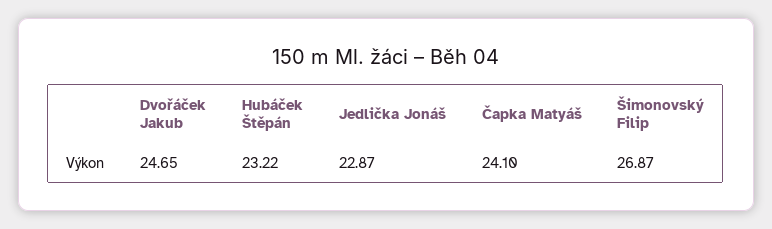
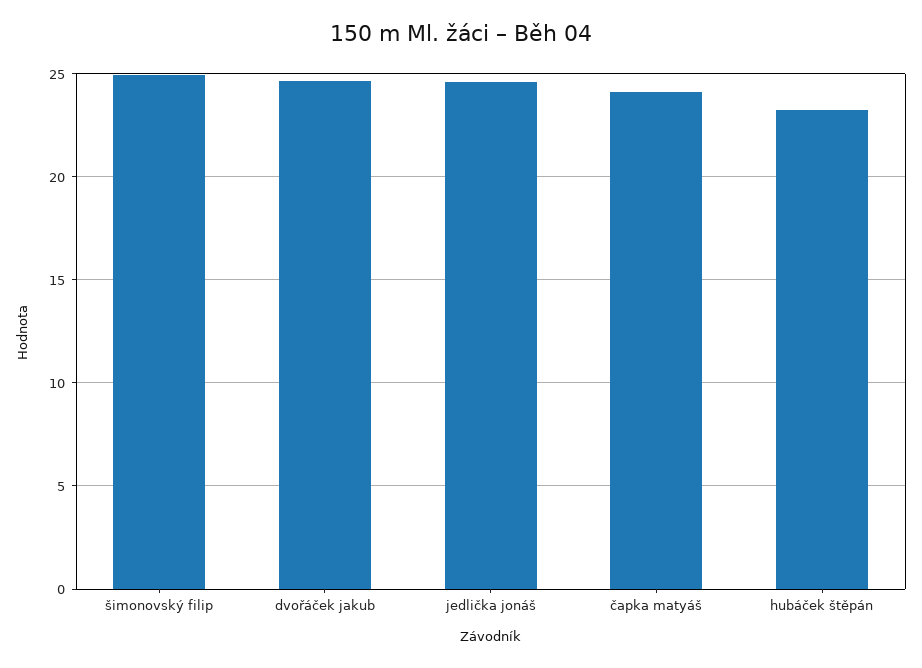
  {
    "Dvořáček Jakub": 24.65,
    "Hubáček Štěpán": 23.22,
-   "Jedlička Jonáš": 22.87,
+   "Jedlička Jonáš": 24.5,
    "Čapka Matyáš": 24.1,
-   "Šimonovský Filip": 26.87
+   "Šimonovský Filip": 25
  }

